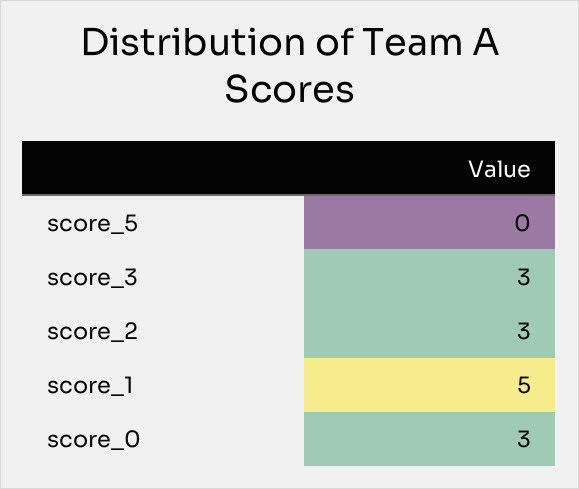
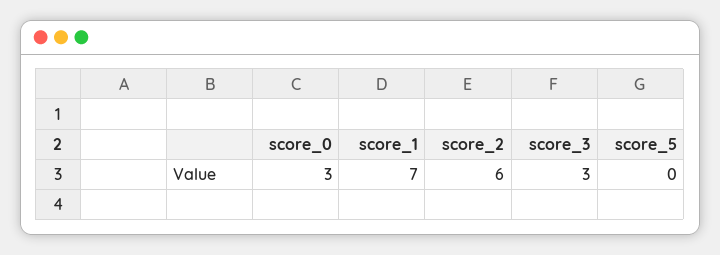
  {
    "score_5": 0,
    "score_3": 3,
-   "score_2": 3,
+   "score_2": 6,
-   "score_1": 5,
+   "score_1": 7,
    "score_0": 3
  }

